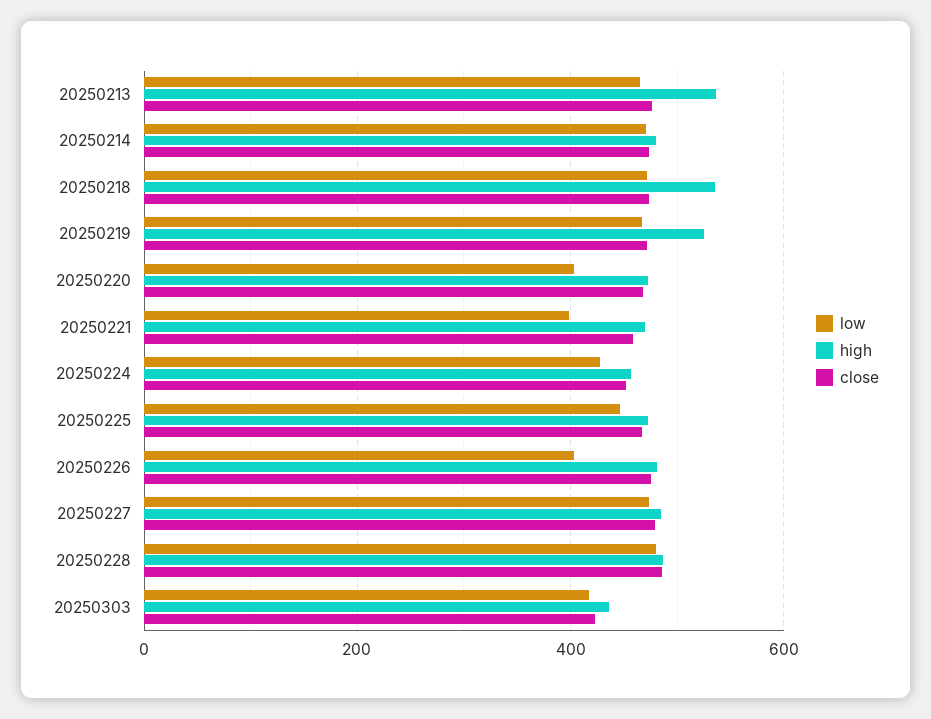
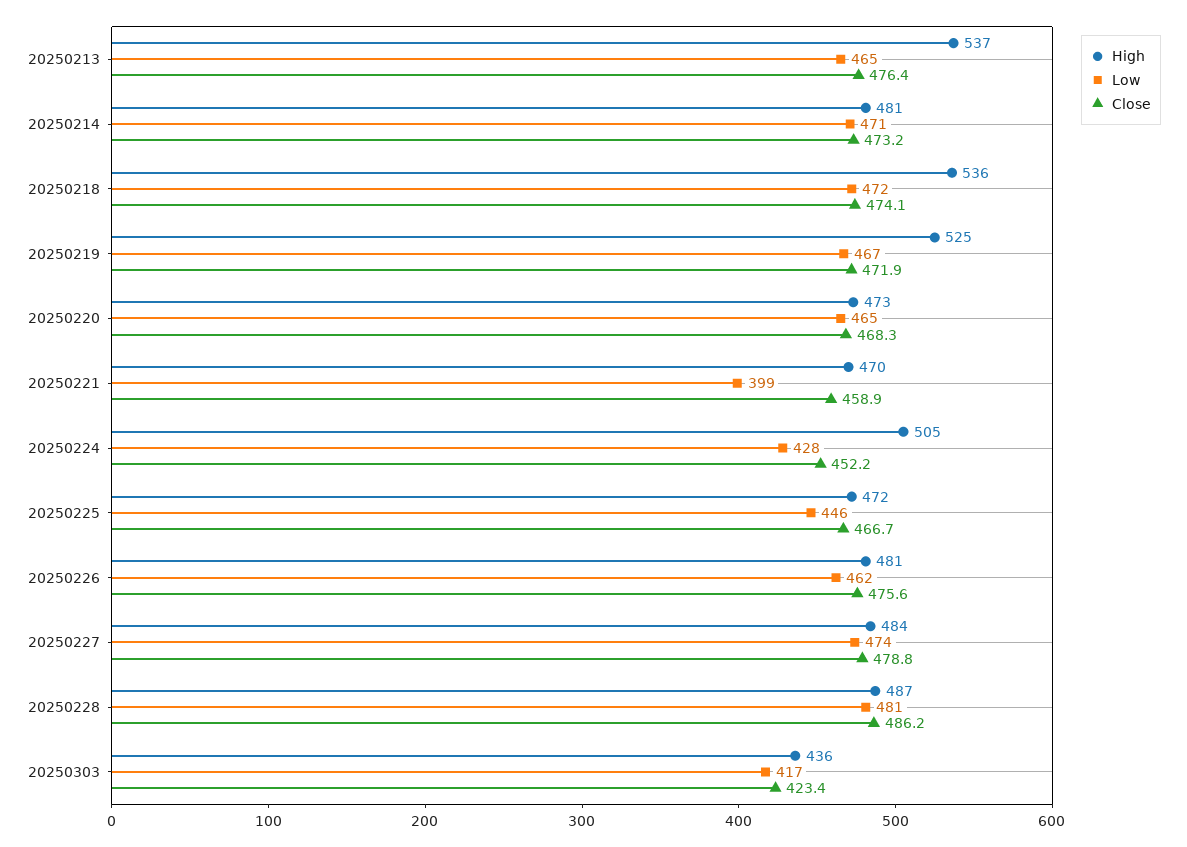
  {
    "low": {
      "20250213": 465,
      "20250214": 471,
      "20250218": 472,
      "20250219": 467,
-     "20250220": 400,
+     "20250220": 465,
      "20250221": 399,
      "20250224": 428,
      "20250225": 446,
-     "20250226": 400,
+     "20250226": 462,
      "20250227": 474,
      "20250228": 481,
      "20250303": 417
    },
    "high": {
      "20250213": 537,
      "20250214": 481,
      "20250218": 536,
      "20250219": 525,
      "20250220": 473,
      "20250221": 470,
-     "20250224": 460,
+     "20250224": 505,
      "20250225": 472,
      "20250226": 481,
      "20250227": 484,
      "20250228": 487,
      "20250303": 436
    },
    "close": {
      "20250213": 476.4,
      "20250214": 473.2,
      "20250218": 474.1,
      "20250219": 471.9,
      "20250220": 468.3,
      "20250221": 458.9,
      "20250224": 452.2,
      "20250225": 466.7,
      "20250226": 475.6,
      "20250227": 478.8,
      "20250228": 486.2,
      "20250303": 423.4
    }
  }

